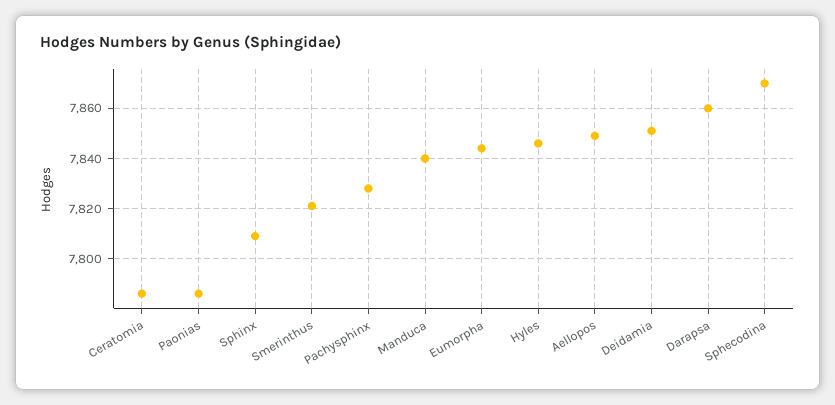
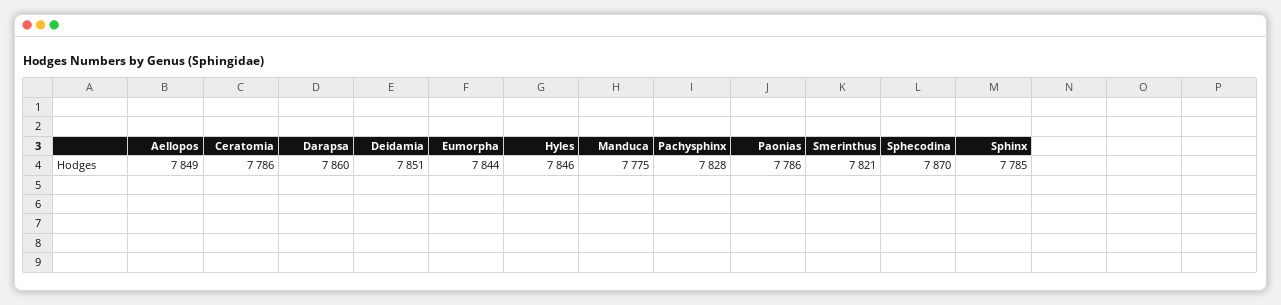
  {
    "Ceratomia": 7786,
    "Paonias": 7786,
-   "Sphinx": 7810,
+   "Sphinx": 7785,
    "Smerinthus": 7821,
    "Pachysphinx": 7828,
-   "Manduca": 7840,
+   "Manduca": 7775,
    "Eumorpha": 7844,
    "Hyles": 7846,
    "Aellopos": 7849,
    "Deidamia": 7851,
    "Darapsa": 7860,
    "Sphecodina": 7870
  }

